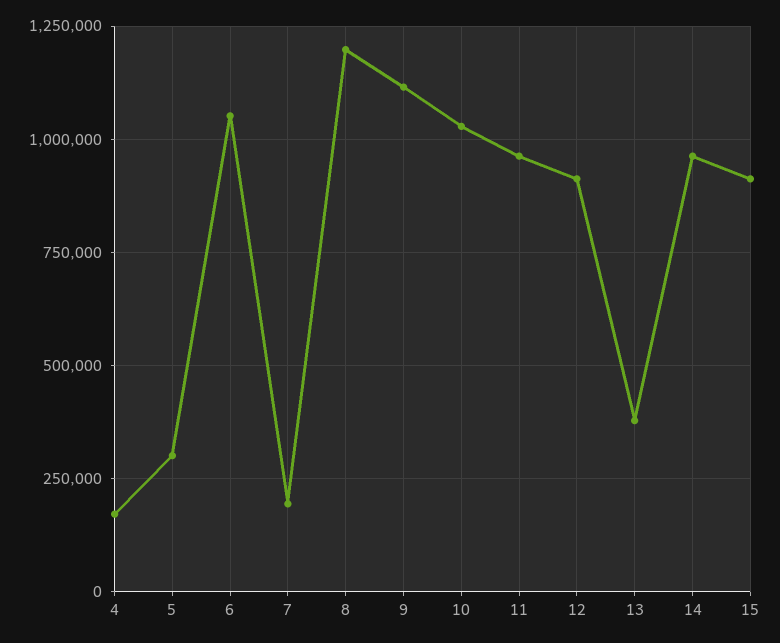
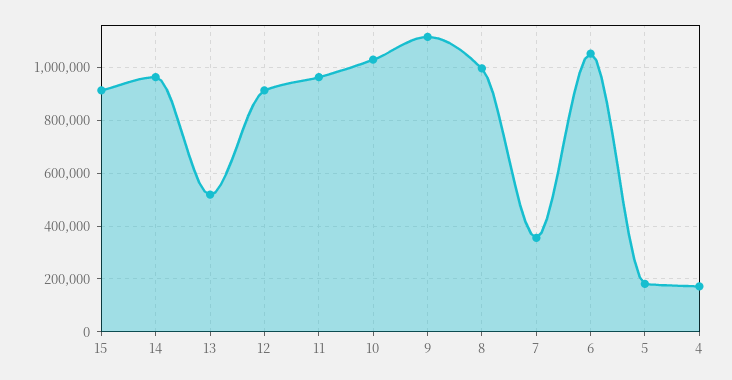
  {
    "4": 175000,
-   "5": 300000,
+   "5": 175000,
    "6": 1050000,
-   "7": 200000,
+   "7": 350000,
-   "8": 1200000,
+   "8": 1000000,
    "9": 1125000,
    "10": 1025000,
    "11": 975000,
    "12": 925000,
-   "13": 375000,
+   "13": 525000,
    "14": 975000,
    "15": 925000
  }

